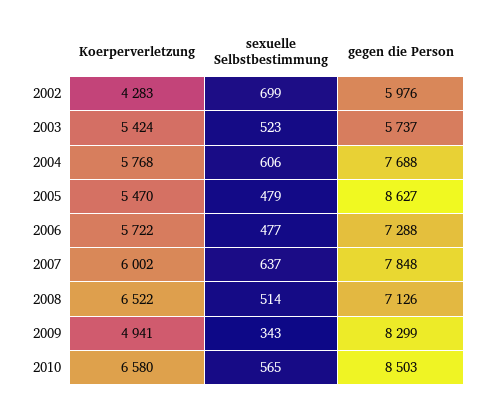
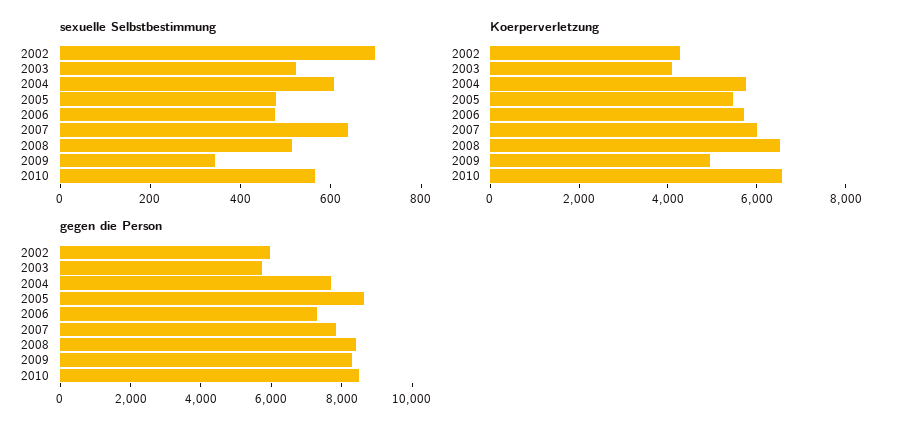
  {
    "Koerperverletzung": {
      "2002": 4283,
-     "2003": 5424,
+     "2003": 4000,
      "2004": 5768,
      "2005": 5470,
      "2006": 5722,
      "2007": 6002,
      "2008": 6522,
      "2009": 4941,
      "2010": 6580
    },
    "sexuelle Selbstbestimmung": {
      "2002": 699,
      "2003": 523,
      "2004": 606,
      "2005": 479,
      "2006": 477,
      "2007": 637,
      "2008": 514,
      "2009": 343,
      "2010": 565
    },
    "gegen die Person": {
      "2002": 5976,
      "2003": 5737,
      "2004": 7688,
      "2005": 8627,
      "2006": 7288,
      "2007": 7848,
-     "2008": 7126,
+     "2008": 8500,
      "2009": 8299,
      "2010": 8503
    }
  }

